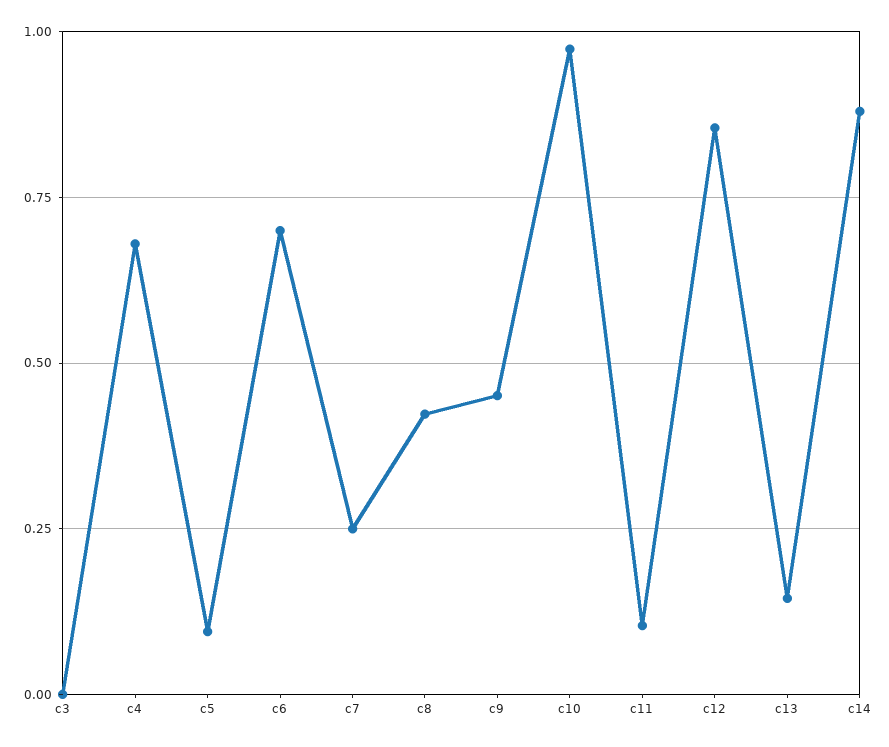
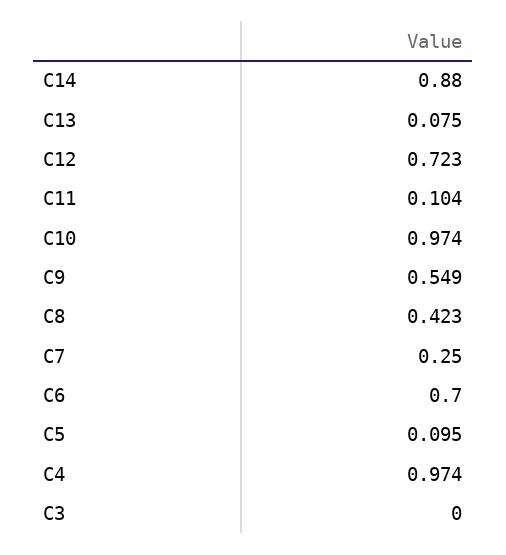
  {
    "c3": 0,
-   "c4": 0.675,
+   "c4": 0.974,
    "c5": 0.095,
    "c6": 0.7,
    "c7": 0.25,
    "c8": 0.423,
-   "c9": 0.45,
+   "c9": 0.549,
    "c10": 0.974,
    "c11": 0.104,
-   "c12": 0.85,
+   "c12": 0.723,
-   "c13": 0.15,
+   "c13": 0.075,
    "c14": 0.88
  }

